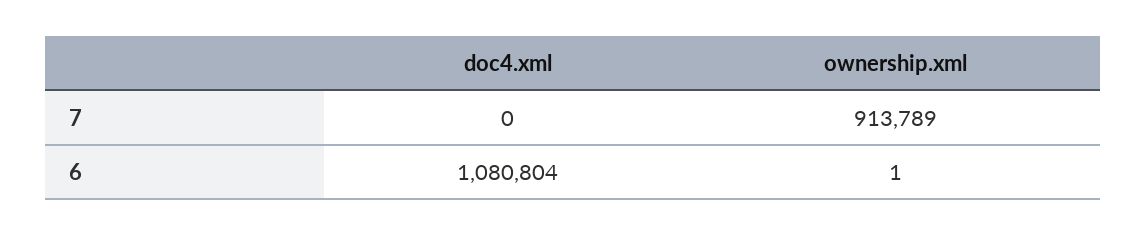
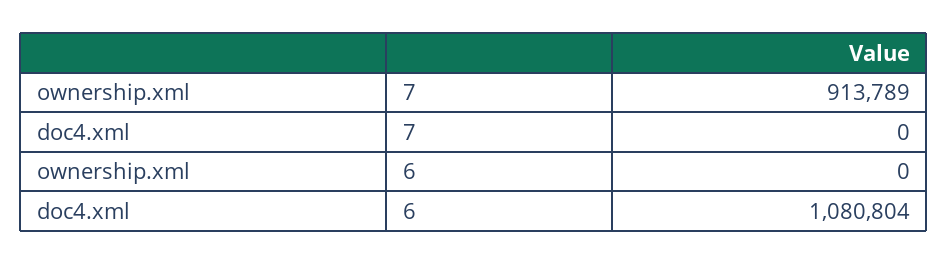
  {
    "doc4.xml": {
      "7": 0,
      "6": 1080804
    },
    "ownership.xml": {
      "7": 913789,
-     "6": 1
+     "6": 0
    }
  }

